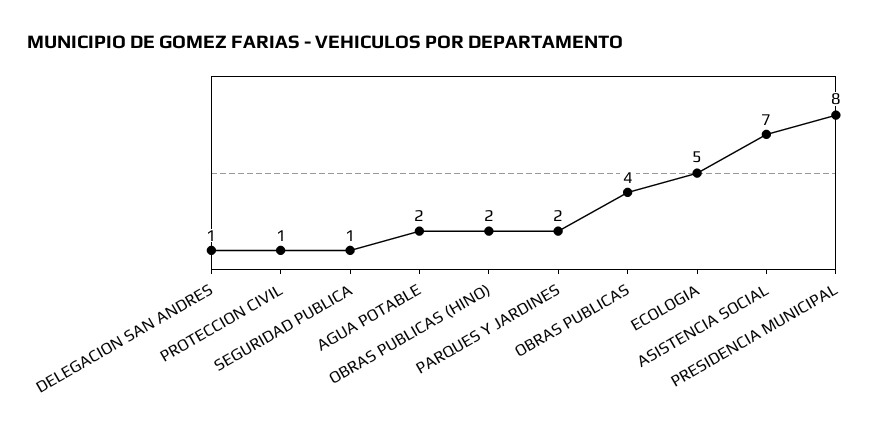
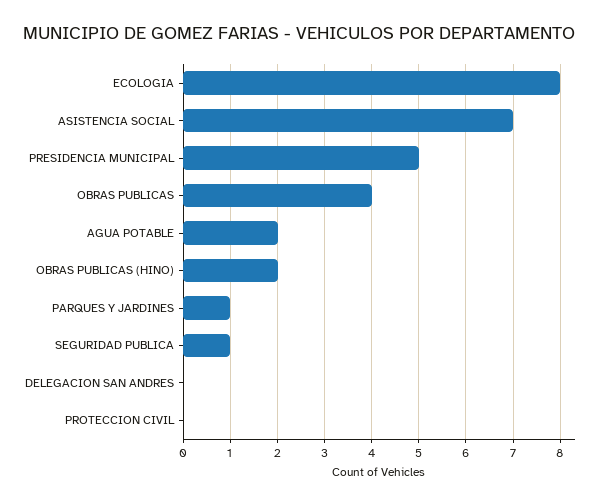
  {
-   "DELEGACION SAN ANDRES": 1,
+   "DELEGACION SAN ANDRES": 0,
-   "PROTECCION CIVIL": 1,
+   "PROTECCION CIVIL": 0,
    "SEGURIDAD PUBLICA": 1,
    "AGUA POTABLE": 2,
    "OBRAS PUBLICAS (HINO)": 2,
-   "PARQUES Y JARDINES": 2,
+   "PARQUES Y JARDINES": 1,
    "OBRAS PUBLICAS": 4,
-   "ECOLOGIA": 5,
+   "ECOLOGIA": 8,
    "ASISTENCIA SOCIAL": 7,
-   "PRESIDENCIA MUNICIPAL": 8
+   "PRESIDENCIA MUNICIPAL": 5
  }

